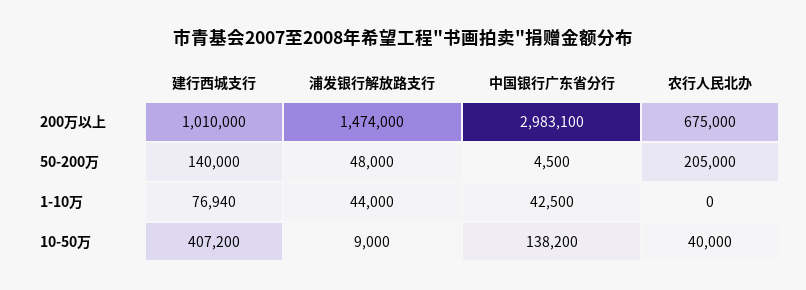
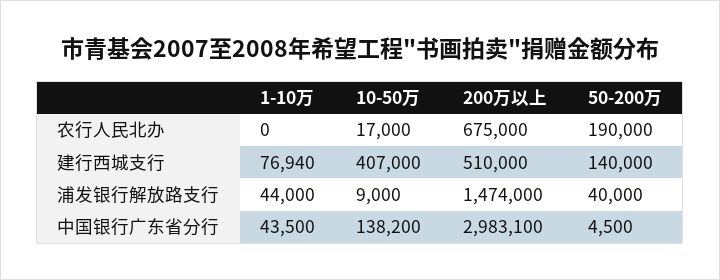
  {
    "建行西城支行": {
-     "200万以上": 1010000,
+     "200万以上": 510000,
      "50-200万": 140000,
      "1-10万": 76940,
-     "10-50万": 407200
+     "10-50万": 407000
    },
    "浦发银行解放路支行": {
      "200万以上": 1474000,
-     "50-200万": 48000,
+     "50-200万": 40000,
      "1-10万": 44000,
      "10-50万": 9000
    },
    "中国银行广东省分行": {
      "200万以上": 2983100,
      "50-200万": 4500,
-     "1-10万": 42500,
+     "1-10万": 43500,
      "10-50万": 138200
    },
    "农行人民北办": {
      "200万以上": 675000,
-     "50-200万": 205000,
+     "50-200万": 190000,
      "1-10万": 0,
-     "10-50万": 40000
+     "10-50万": 17000
    }
  }

